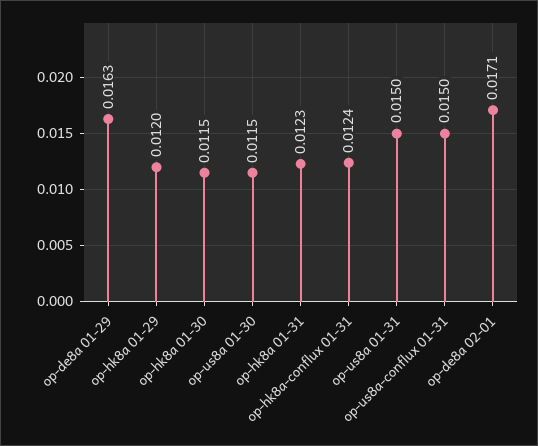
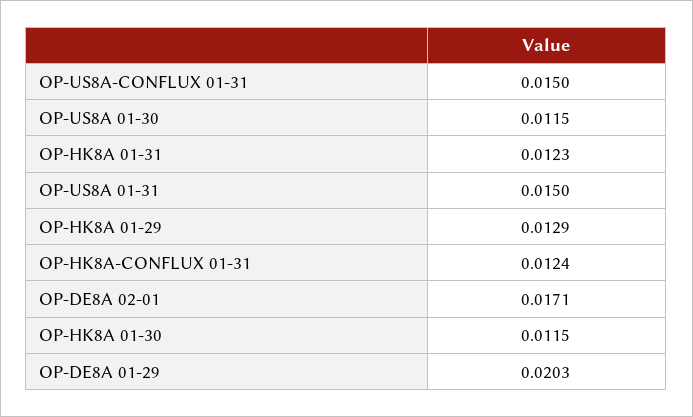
  {
-   "op-de8a 01-29": 0.0163,
+   "op-de8a 01-29": 0.0203,
-   "op-hk8a 01-29": 0.012,
+   "op-hk8a 01-29": 0.0129,
    "op-hk8a 01-30": 0.0115,
    "op-us8a 01-30": 0.0115,
    "op-hk8a 01-31": 0.0123,
    "op-hk8a-conflux 01-31": 0.0124,
    "op-us8a 01-31": 0.015,
    "op-us8a-conflux 01-31": 0.015,
    "op-de8a 02-01": 0.0171
  }

